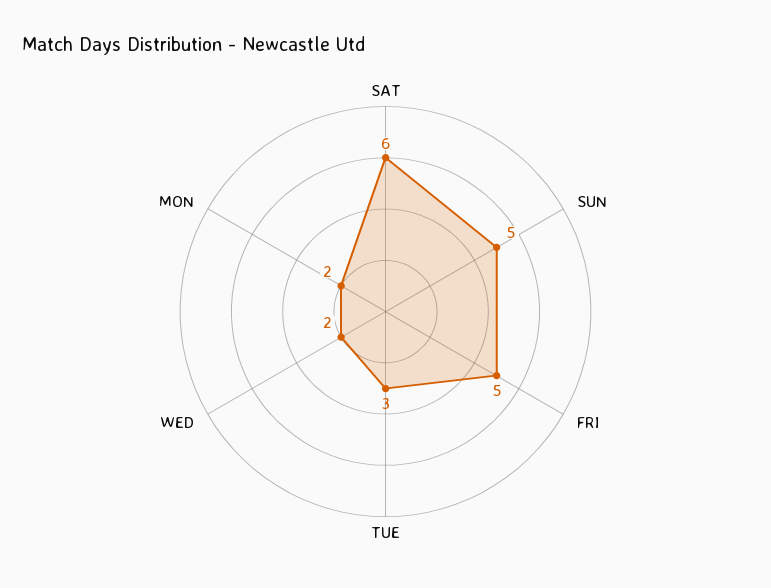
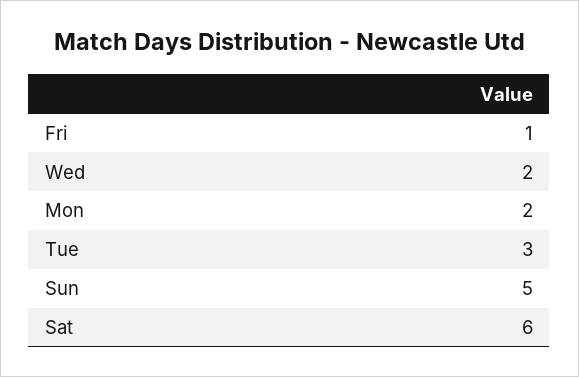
  {
    "SAT": 6,
    "SUN": 5,
-   "FRI": 5,
+   "FRI": 1,
    "TUE": 3,
    "WED": 2,
    "MON": 2
  }

